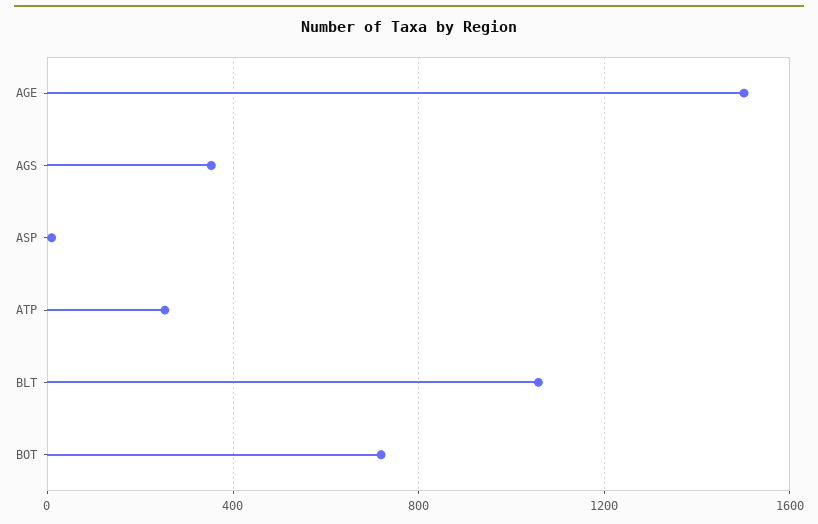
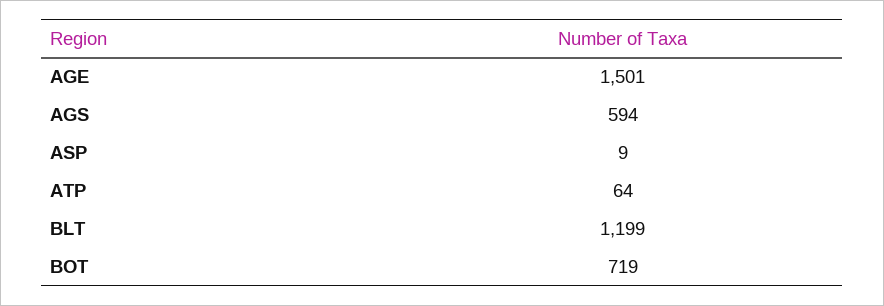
  {
    "AGE": 1501,
-   "AGS": 350,
+   "AGS": 594,
    "ASP": 9,
-   "ATP": 250,
+   "ATP": 64,
-   "BLT": 1050,
+   "BLT": 1199,
    "BOT": 719
  }

